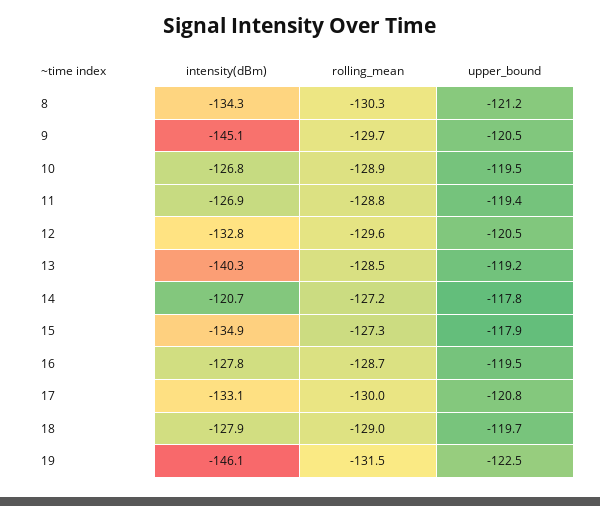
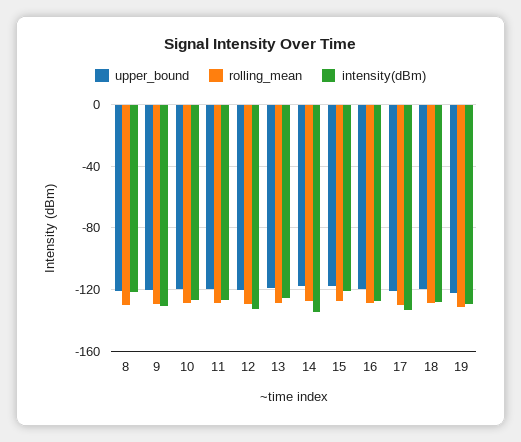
  {
    "intensity(dBm)": {
-     "8": -134.3,
+     "8": -120,
-     "9": -145.1,
+     "9": -130,
      "10": -126.8,
      "11": -126.9,
      "12": -132.8,
-     "13": -140.3,
+     "13": -125,
-     "14": -120.7,
+     "14": -135,
-     "15": -134.9,
+     "15": -120,
      "16": -127.8,
      "17": -133.1,
      "18": -127.9,
-     "19": -146.1
+     "19": -130
    },
    "rolling_mean": {
      "8": -130.3,
      "9": -129.7,
      "10": -128.9,
      "11": -128.8,
      "12": -129.6,
      "13": -128.5,
      "14": -127.2,
      "15": -127.3,
      "16": -128.7,
      "17": -130,
      "18": -129,
      "19": -131.5
    },
    "upper_bound": {
      "8": -121.2,
      "9": -120.5,
      "10": -119.5,
      "11": -119.4,
      "12": -120.5,
      "13": -119.2,
      "14": -117.8,
      "15": -117.9,
      "16": -119.5,
      "17": -120.8,
      "18": -119.7,
      "19": -122.5
    }
  }

